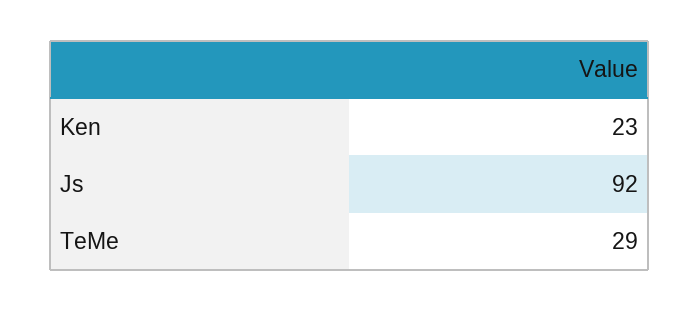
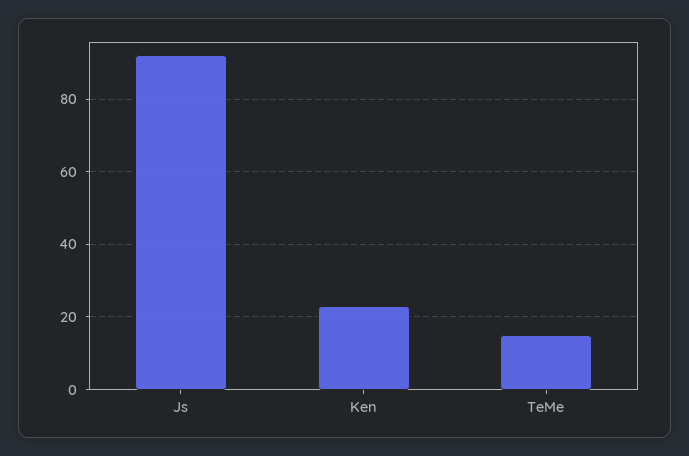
  {
    "Ken": 23,
    "Js": 92,
-   "TeMe": 29
+   "TeMe": 15
  }

